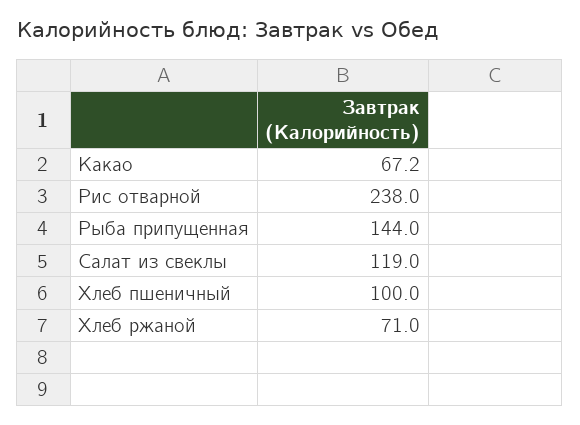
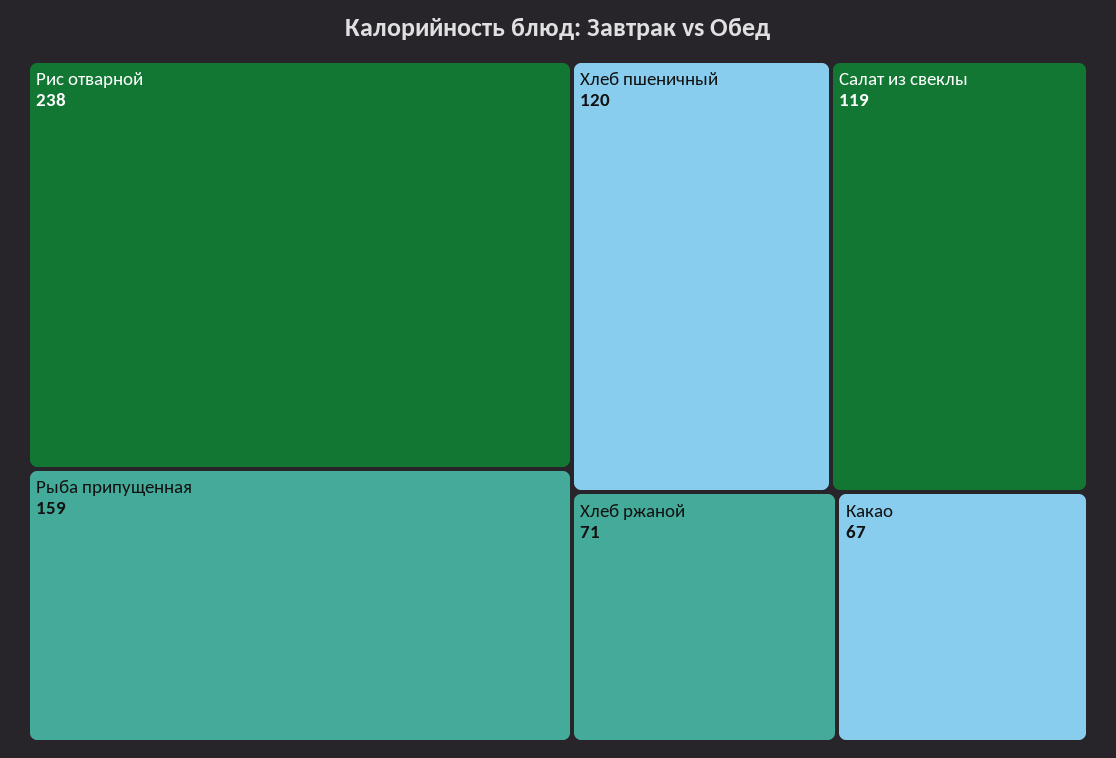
  {
    "Какао": 67.2,
    "Рис отварной": 238,
-   "Рыба припущенная": 144,
+   "Рыба припущенная": 159,
    "Салат из свеклы": 119,
-   "Хлеб пшеничный": 100,
+   "Хлеб пшеничный": 120,
    "Хлеб ржаной": 71
  }

